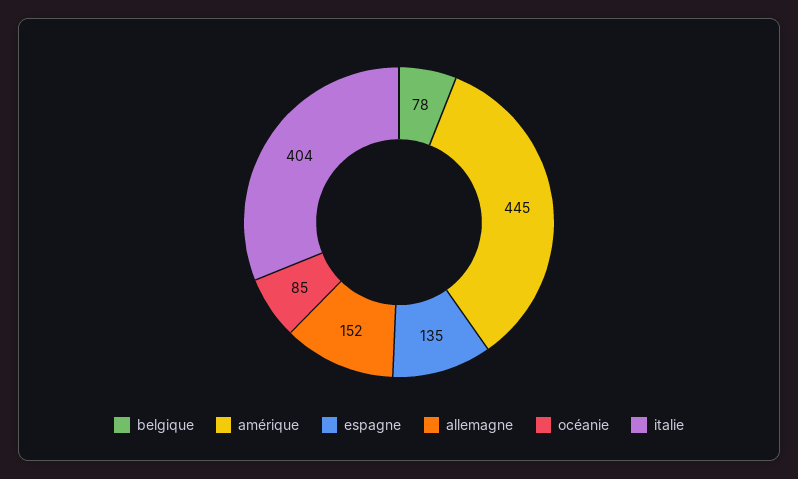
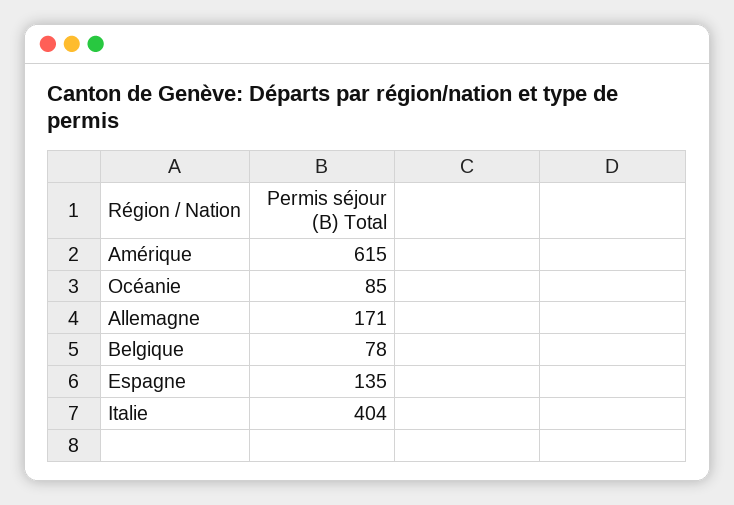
  {
    "belgique": 78,
-   "amérique": 445,
+   "amérique": 615,
    "espagne": 135,
-   "allemagne": 152,
+   "allemagne": 171,
    "océanie": 85,
    "italie": 404
  }

